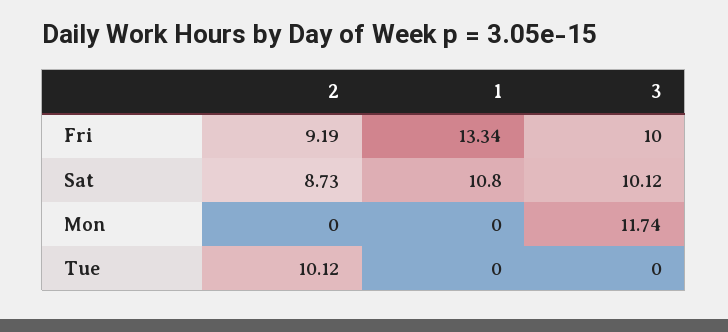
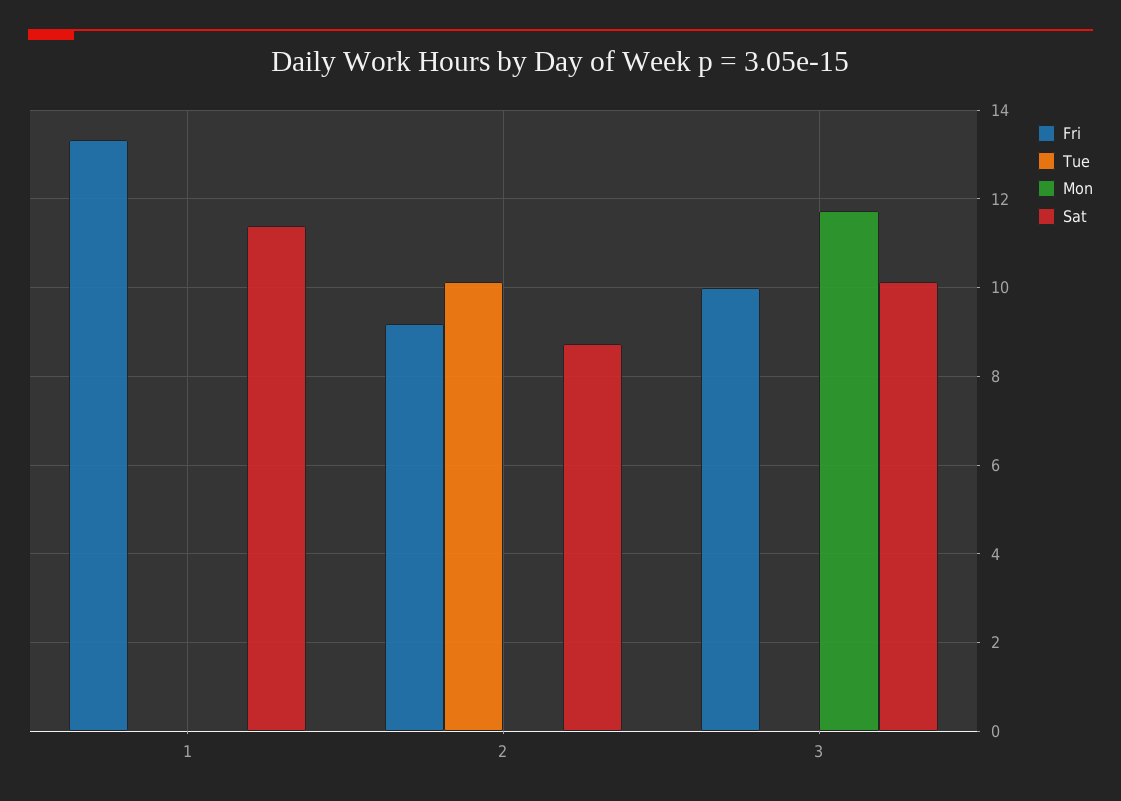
  {
    "Fri": {
      "2": 9.19,
      "1": 13.34,
      "3": 10
    },
    "Sat": {
      "2": 8.73,
-     "1": 10.8,
+     "1": 11.4,
      "3": 10.12
    },
    "Mon": {
      "2": 0,
      "1": 0,
      "3": 11.74
    },
    "Tue": {
      "2": 10.12,
      "1": 0,
      "3": 0
    }
  }

